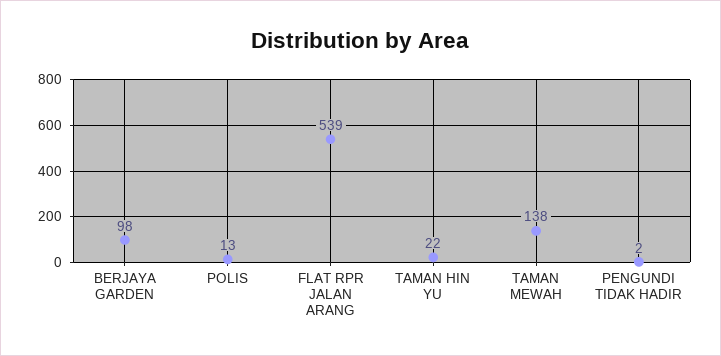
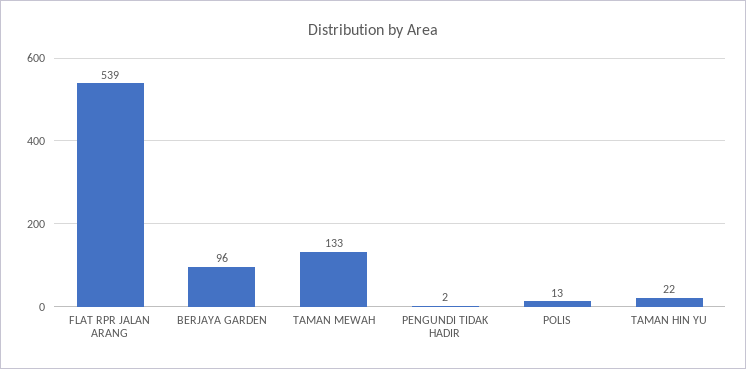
  {
-   "BERJAYA GARDEN": 98,
+   "BERJAYA GARDEN": 96,
    "POLIS": 13,
    "FLAT RPR JALAN ARANG": 539,
    "TAMAN HIN YU": 22,
-   "TAMAN MEWAH": 138,
+   "TAMAN MEWAH": 133,
    "PENGUNDI TIDAK HADIR": 2
  }

